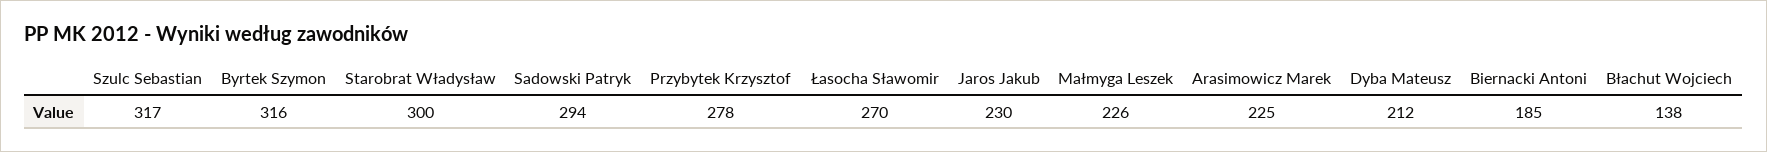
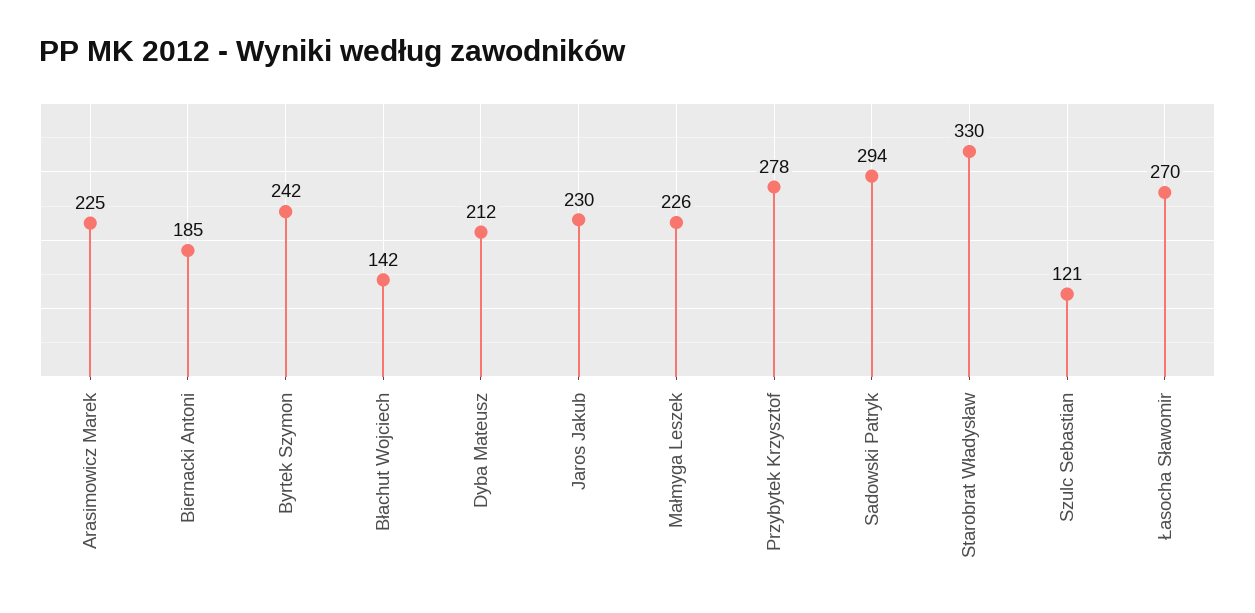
  {
-   "Szulc Sebastian": 317,
+   "Szulc Sebastian": 121,
-   "Byrtek Szymon": 316,
+   "Byrtek Szymon": 242,
-   "Starobrat Władysław": 300,
+   "Starobrat Władysław": 330,
    "Sadowski Patryk": 294,
    "Przybytek Krzysztof": 278,
    "Łasocha Sławomir": 270,
    "Jaros Jakub": 230,
    "Małmyga Leszek": 226,
    "Arasimowicz Marek": 225,
    "Dyba Mateusz": 212,
    "Biernacki Antoni": 185,
-   "Błachut Wojciech": 138
+   "Błachut Wojciech": 142
  }

